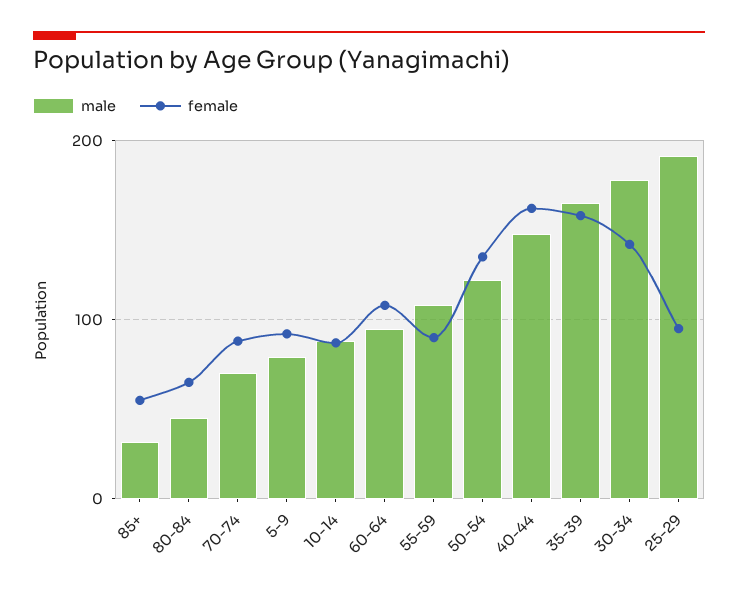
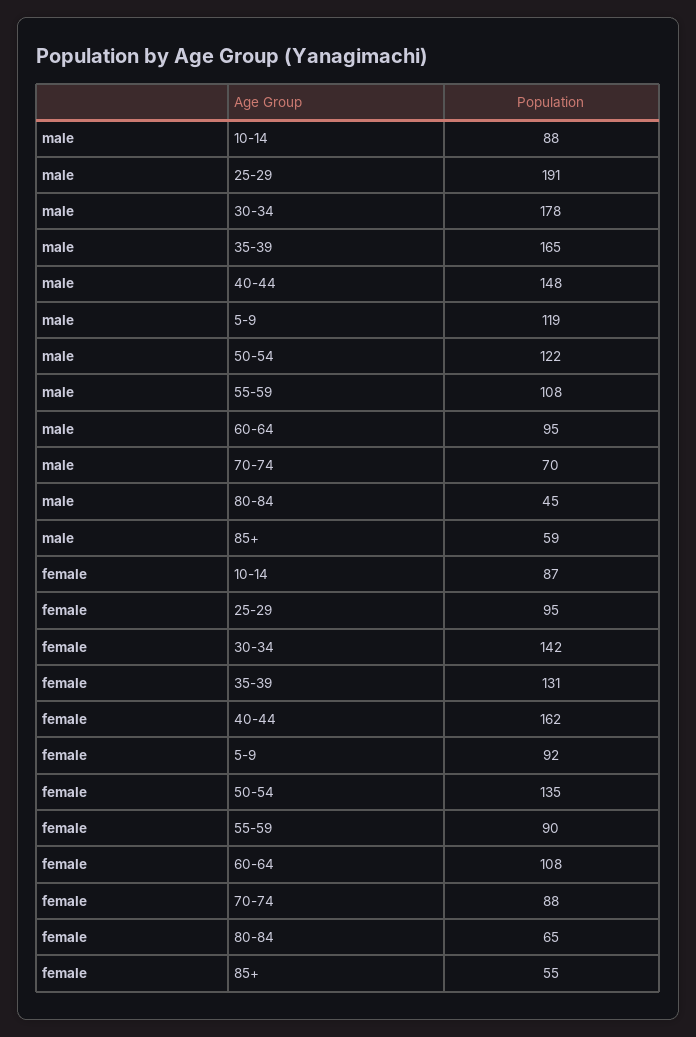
  {
    "male": {
-     "85+": 30,
+     "85+": 59,
      "80-84": 45,
      "70-74": 70,
-     "5-9": 80,
+     "5-9": 119,
      "10-14": 88,
      "60-64": 95,
      "55-59": 108,
      "50-54": 122,
      "40-44": 148,
      "35-39": 165,
      "30-34": 178,
      "25-29": 191
    },
    "female": {
      "85+": 55,
      "80-84": 65,
      "70-74": 88,
      "5-9": 92,
      "10-14": 87,
      "60-64": 108,
      "55-59": 90,
      "50-54": 135,
      "40-44": 162,
-     "35-39": 160,
+     "35-39": 131,
      "30-34": 142,
      "25-29": 95
    }
  }

